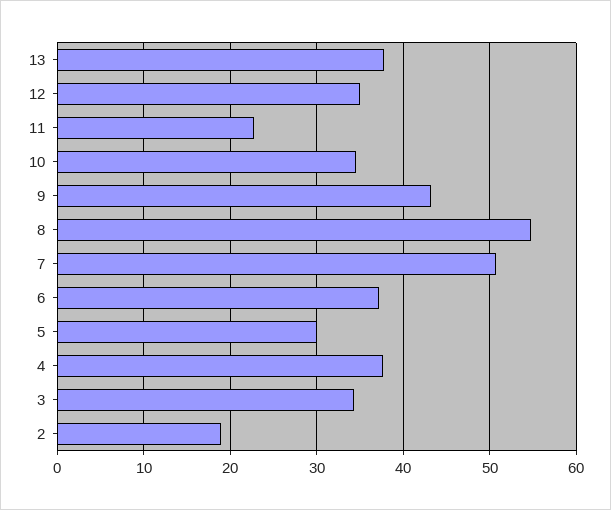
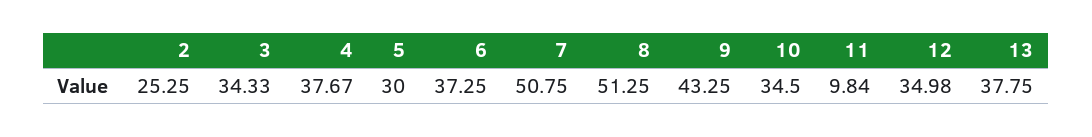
  {
    "13": 37.75,
    "12": 34.98,
-   "11": 23,
+   "11": 9.84,
    "10": 34.5,
    "9": 43.25,
-   "8": 55,
+   "8": 51.25,
    "7": 50.75,
    "6": 37.25,
    "5": 30,
    "4": 37.67,
    "3": 34.33,
-   "2": 19
+   "2": 25.25
  }

